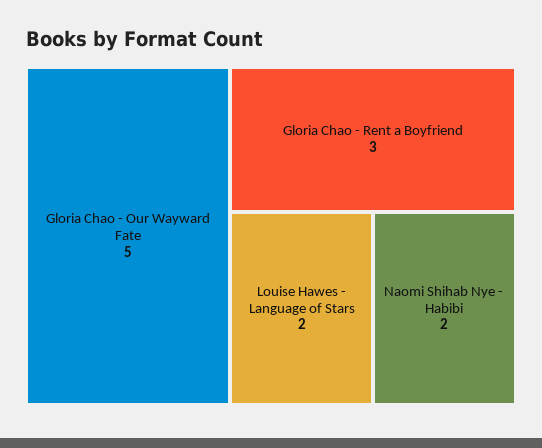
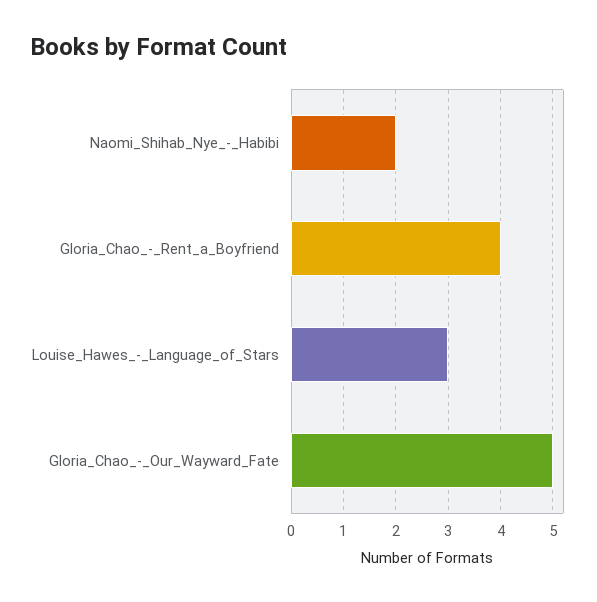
  {
    "Gloria Chao - Our Wayward Fate": 5,
-   "Gloria Chao - Rent a Boyfriend": 3,
+   "Gloria Chao - Rent a Boyfriend": 4,
-   "Louise Hawes - Language of Stars": 2,
+   "Louise Hawes - Language of Stars": 3,
    "Naomi Shihab Nye - Habibi": 2
  }

